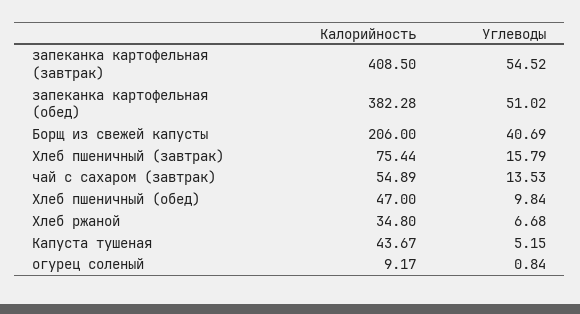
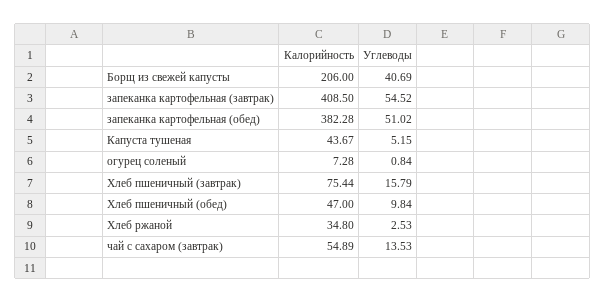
  {
    "Калорийность": {
      "запеканка картофельная (завтрак)": 408.5,
      "запеканка картофельная (обед)": 382.28,
      "Борщ из свежей капусты": 206,
      "Хлеб пшеничный (завтрак)": 75.44,
      "чай с сахаром (завтрак)": 54.89,
      "Хлеб пшеничный (обед)": 47,
      "Хлеб ржаной": 34.8,
      "Капуста тушеная": 43.67,
-     "огурец соленый": 9.17
+     "огурец соленый": 7.28
    },
    "Углеводы": {
      "запеканка картофельная (завтрак)": 54.52,
      "запеканка картофельная (обед)": 51.02,
      "Борщ из свежей капусты": 40.69,
      "Хлеб пшеничный (завтрак)": 15.79,
      "чай с сахаром (завтрак)": 13.53,
      "Хлеб пшеничный (обед)": 9.84,
-     "Хлеб ржаной": 6.68,
+     "Хлеб ржаной": 2.53,
      "Капуста тушеная": 5.15,
      "огурец соленый": 0.84
    }
  }

